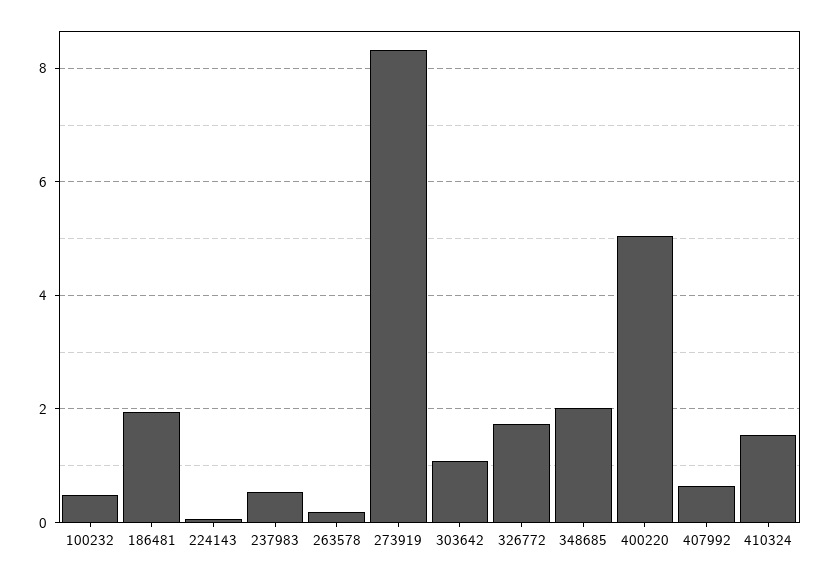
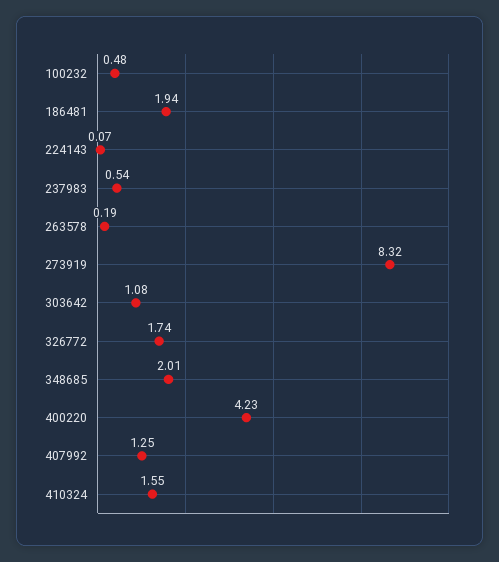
  {
    "100232": 0.48,
    "186481": 1.94,
    "224143": 0.07,
    "237983": 0.54,
    "263578": 0.19,
    "273919": 8.32,
    "303642": 1.08,
    "326772": 1.74,
    "348685": 2.01,
-   "400220": 5,
+   "400220": 4.23,
-   "407992": 0.6,
+   "407992": 1.25,
    "410324": 1.55
  }

